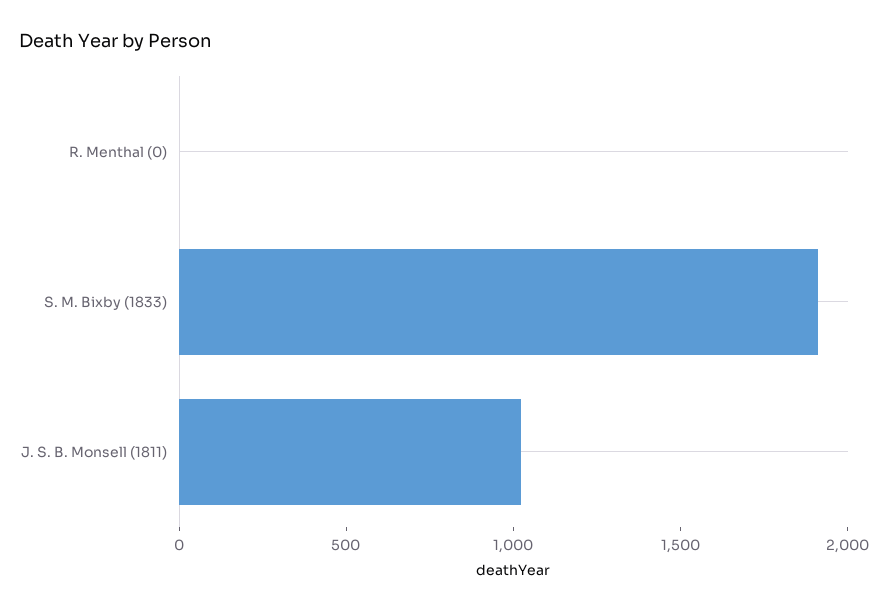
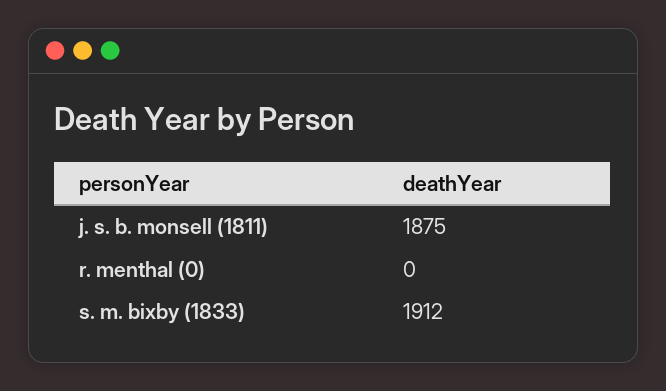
  {
    "R. Menthal (0)": 0,
    "S. M. Bixby (1833)": 1912,
-   "J. S. B. Monsell (1811)": 1000
+   "J. S. B. Monsell (1811)": 1875
  }

